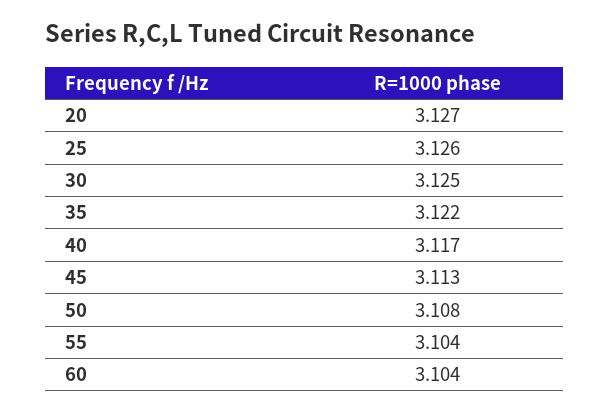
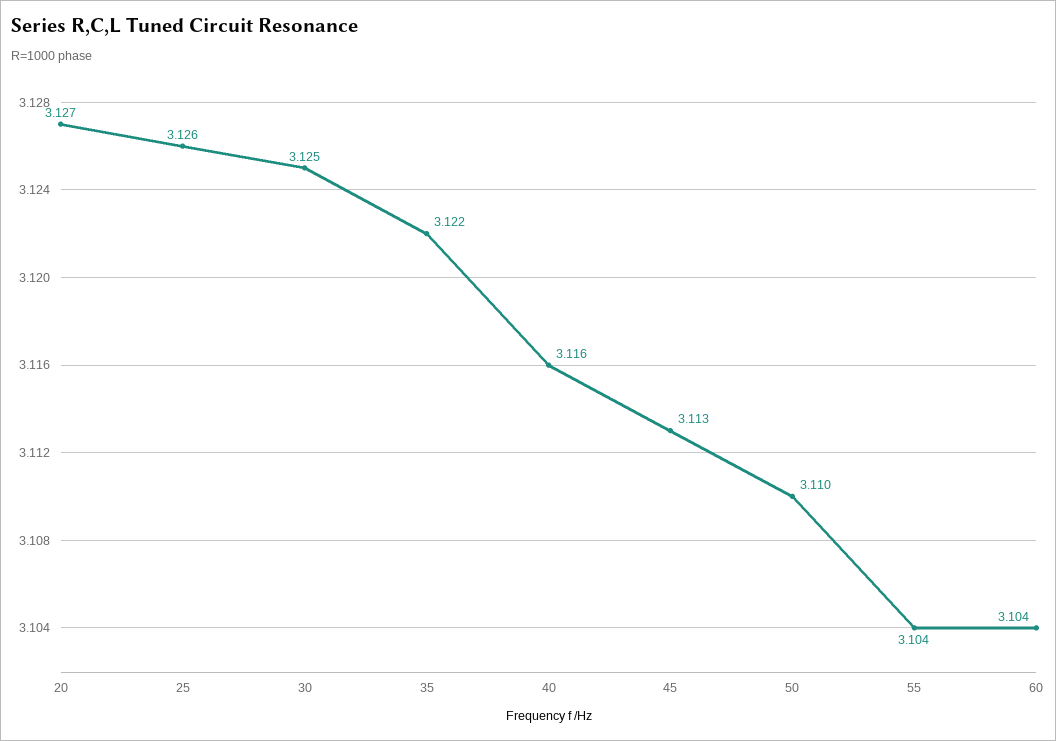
  {
    "20": 3.127,
    "25": 3.126,
    "30": 3.125,
    "35": 3.122,
-   "40": 3.117,
+   "40": 3.116,
    "45": 3.113,
-   "50": 3.108,
+   "50": 3.11,
    "55": 3.104,
    "60": 3.104
  }

